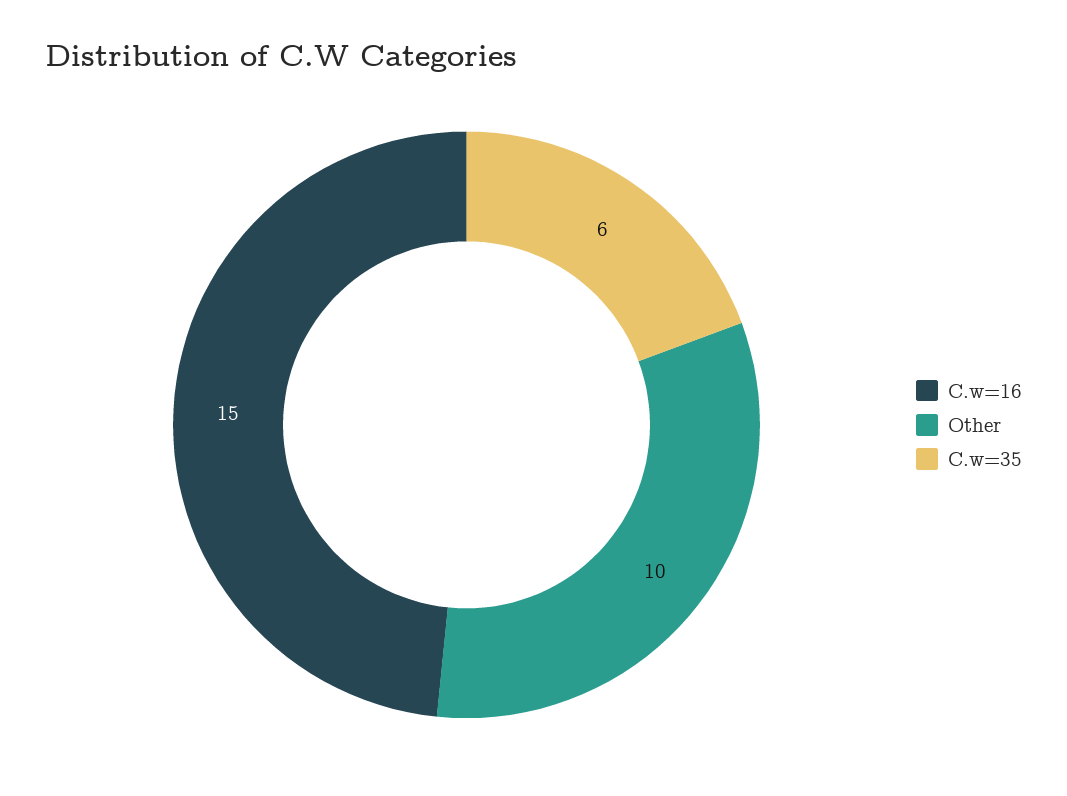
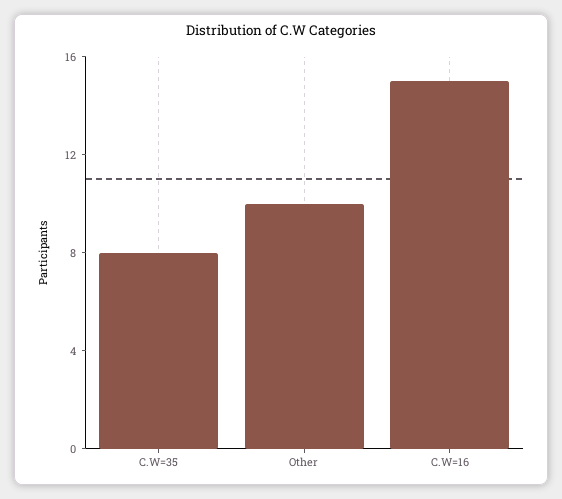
  {
    "C.w=16": 15,
    "Other": 10,
-   "C.w=35": 6
+   "C.w=35": 8
  }

